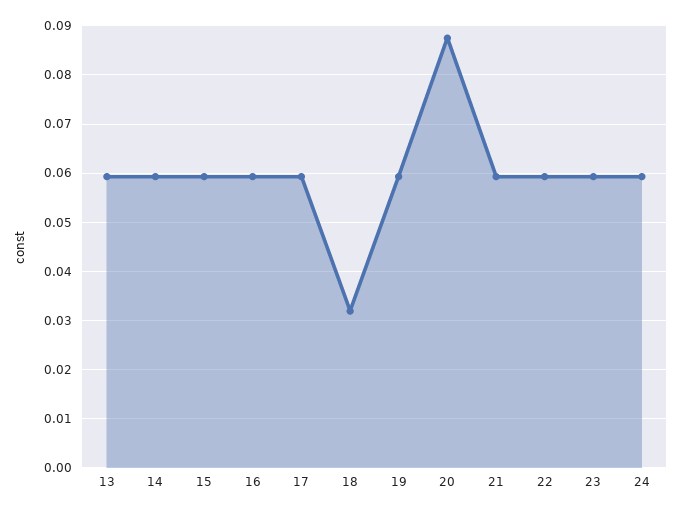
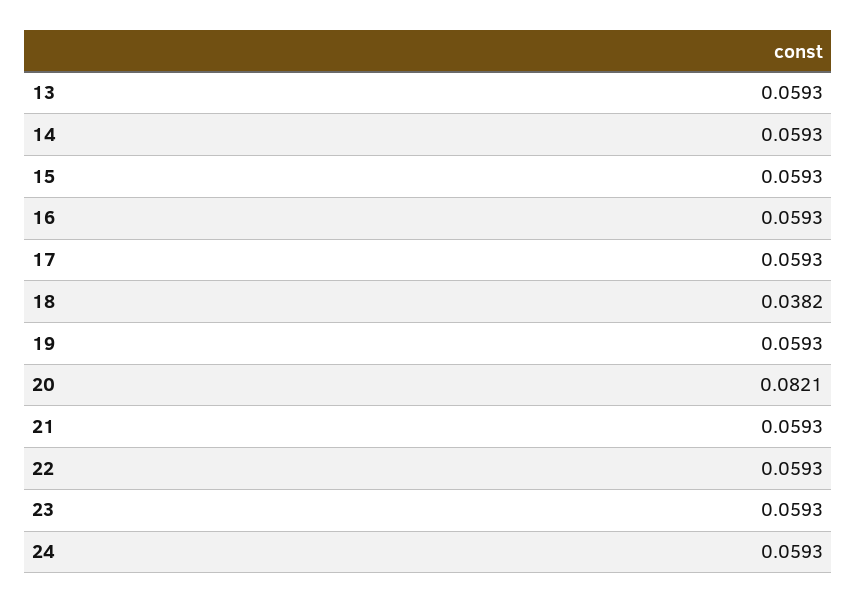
  {
    "13": 0.0593,
    "14": 0.0593,
    "15": 0.0593,
    "16": 0.0593,
    "17": 0.0593,
-   "18": 0.032,
+   "18": 0.0382,
    "19": 0.0593,
-   "20": 0.088,
+   "20": 0.0821,
    "21": 0.0593,
    "22": 0.0593,
    "23": 0.0593,
    "24": 0.0593
  }

